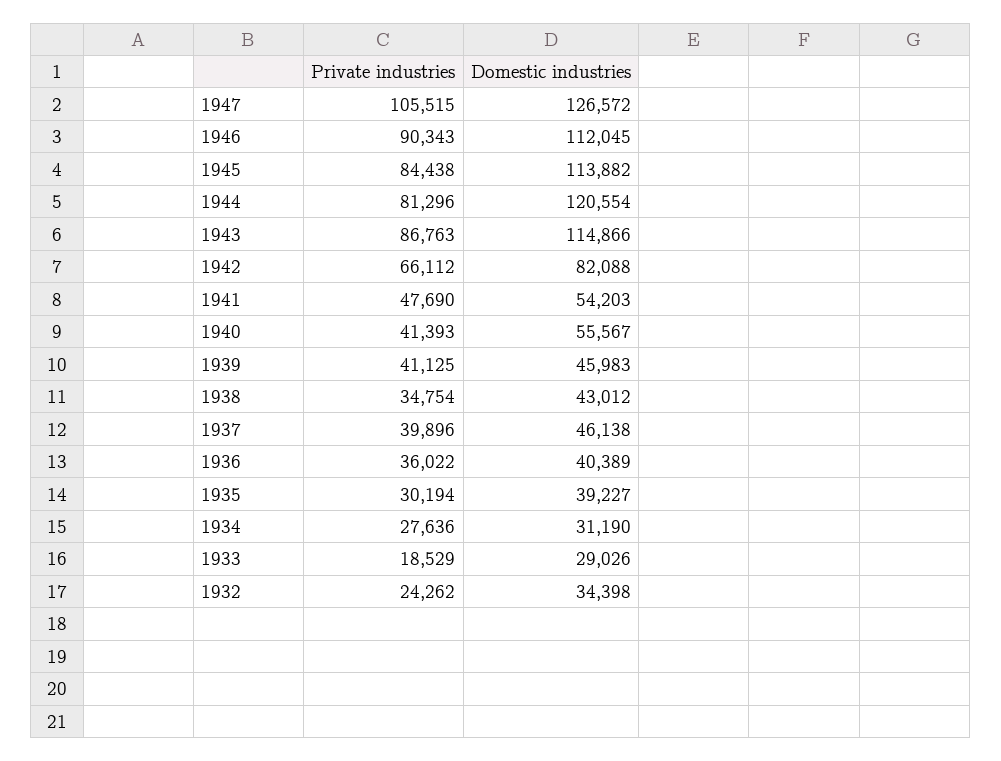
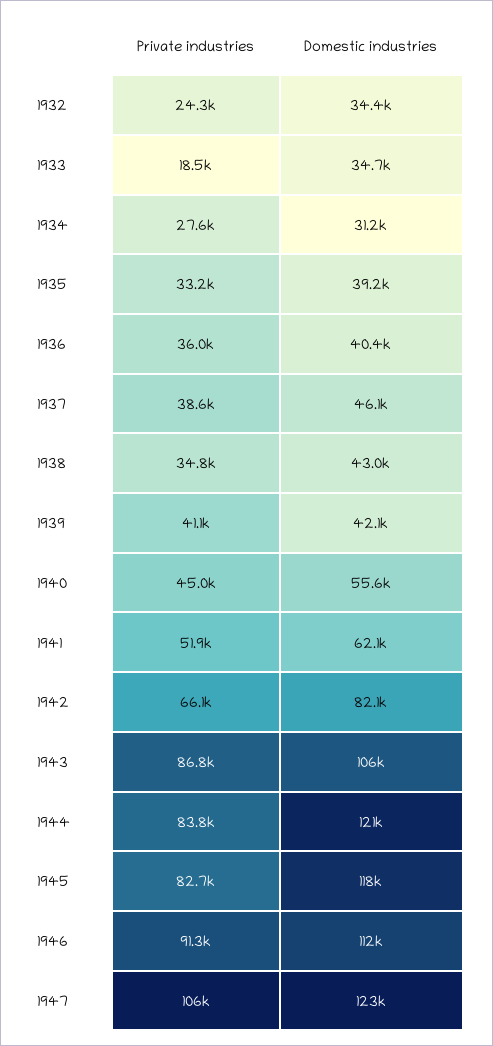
  {
    "Private industries": {
      "1947": 105515,
-     "1946": 90343,
+     "1946": 91300,
-     "1945": 84438,
+     "1945": 82700,
-     "1944": 81296,
+     "1944": 83800,
      "1943": 86763,
      "1942": 66112,
-     "1941": 47690,
+     "1941": 51900,
-     "1940": 41393,
+     "1940": 45000,
      "1939": 41125,
      "1938": 34754,
-     "1937": 39896,
+     "1937": 38600,
      "1936": 36022,
-     "1935": 30194,
+     "1935": 33200,
      "1934": 27636,
      "1933": 18529,
      "1932": 24262
    },
    "Domestic industries": {
-     "1947": 126572,
+     "1947": 123000,
      "1946": 112045,
-     "1945": 113882,
+     "1945": 118000,
      "1944": 120554,
-     "1943": 114866,
+     "1943": 106000,
      "1942": 82088,
-     "1941": 54203,
+     "1941": 62100,
      "1940": 55567,
-     "1939": 45983,
+     "1939": 42100,
      "1938": 43012,
      "1937": 46138,
      "1936": 40389,
      "1935": 39227,
      "1934": 31190,
-     "1933": 29026,
+     "1933": 34700,
      "1932": 34398
    }
  }

